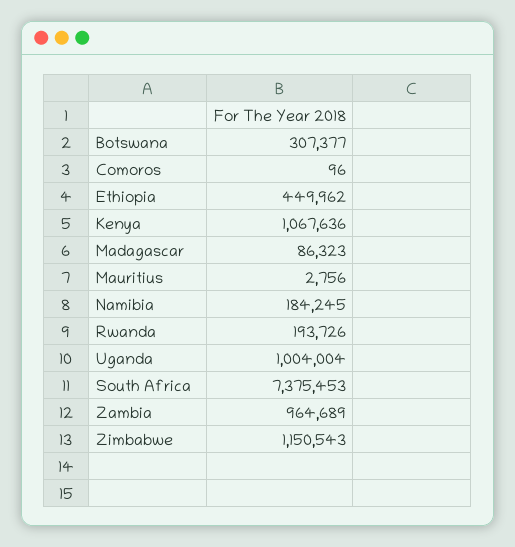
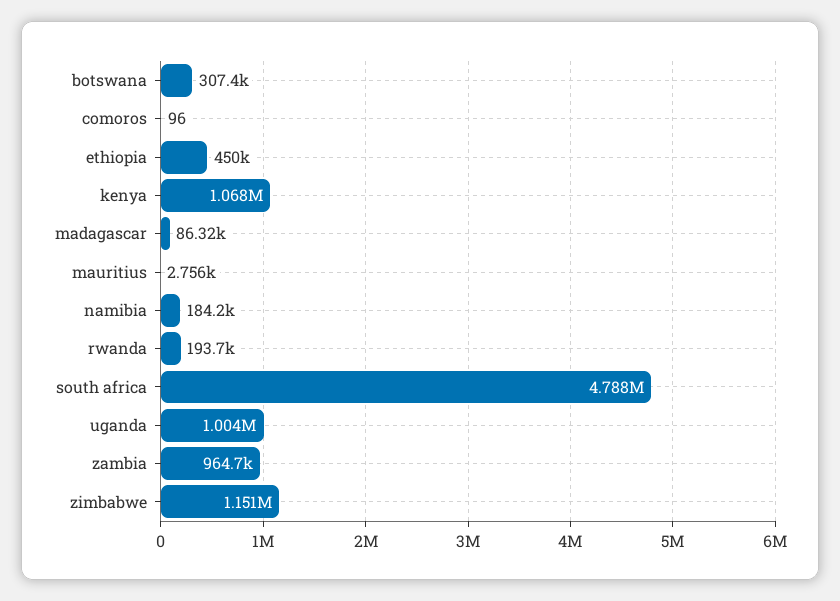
  {
    "Botswana": 307377,
    "Comoros": 96,
    "Ethiopia": 449962,
    "Kenya": 1067636,
    "Madagascar": 86323,
    "Mauritius": 2756,
    "Namibia": 184245,
    "Rwanda": 193726,
    "Uganda": 1004004,
-   "South Africa": 7375453,
+   "South Africa": 4788000,
    "Zambia": 964689,
    "Zimbabwe": 1150543
  }

